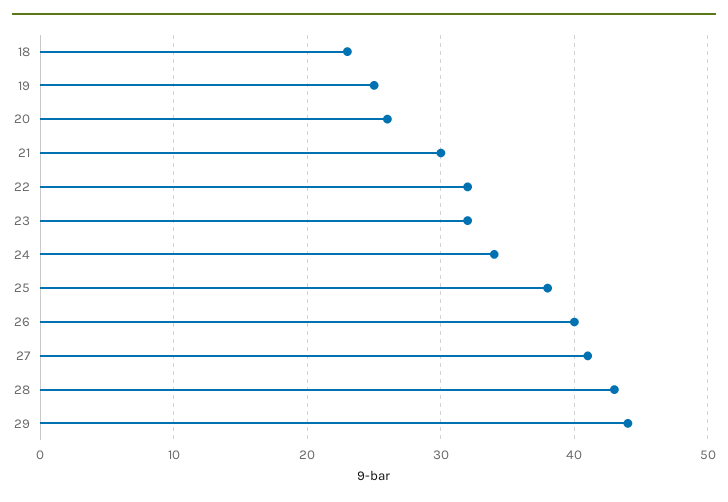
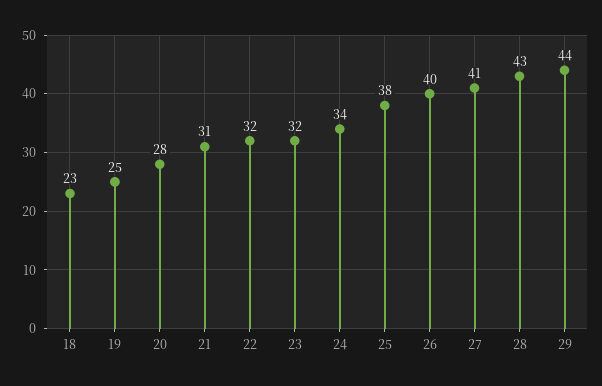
  {
    "18": 23,
    "19": 25,
-   "20": 26,
+   "20": 28,
-   "21": 30,
+   "21": 31,
    "22": 32,
    "23": 32,
    "24": 34,
    "25": 38,
    "26": 40,
    "27": 41,
    "28": 43,
    "29": 44
  }

